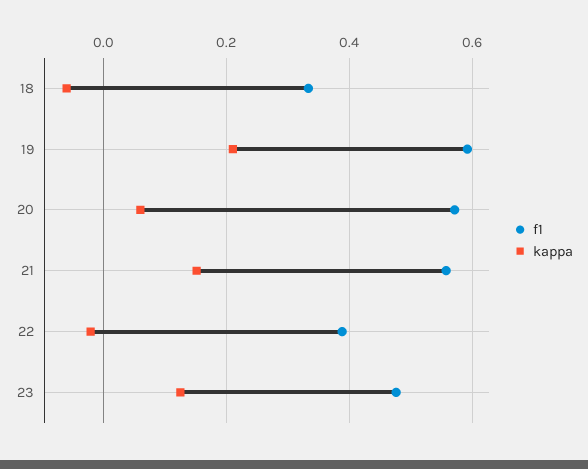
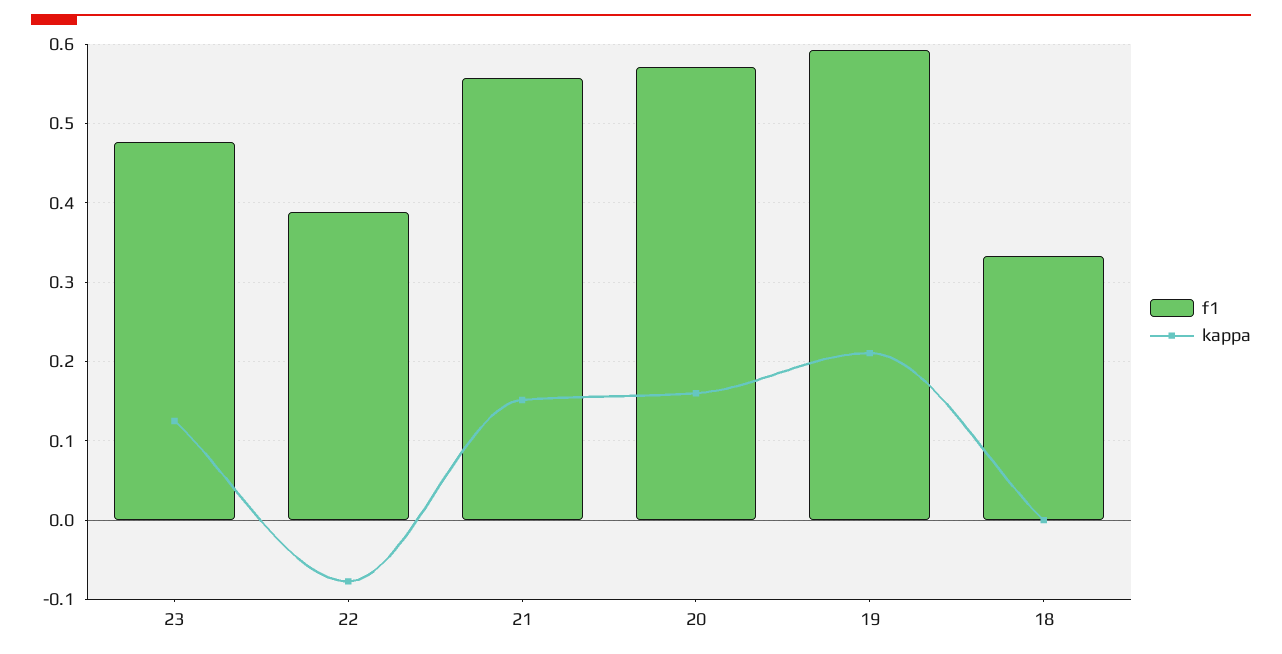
  {
    "f1": {
      "18": 0.33,
      "19": 0.59,
      "20": 0.57,
      "21": 0.56,
      "22": 0.39,
      "23": 0.48
    },
    "kappa": {
-     "18": -0.06,
+     "18": 0,
      "19": 0.21,
-     "20": 0.06,
+     "20": 0.16,
      "21": 0.15,
-     "22": -0.02,
+     "22": -0.08,
      "23": 0.13
    }
  }

